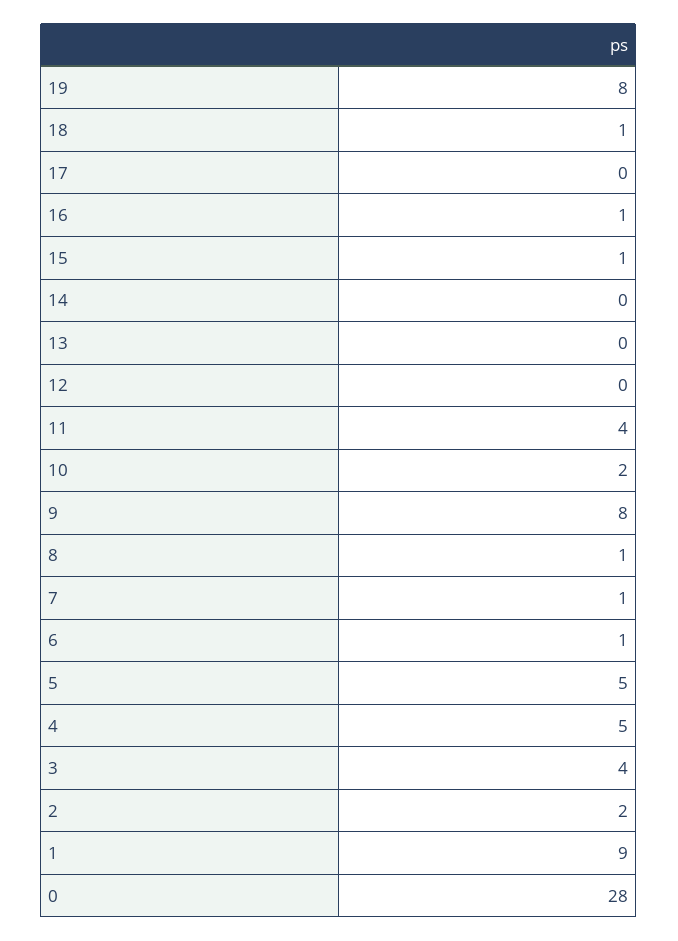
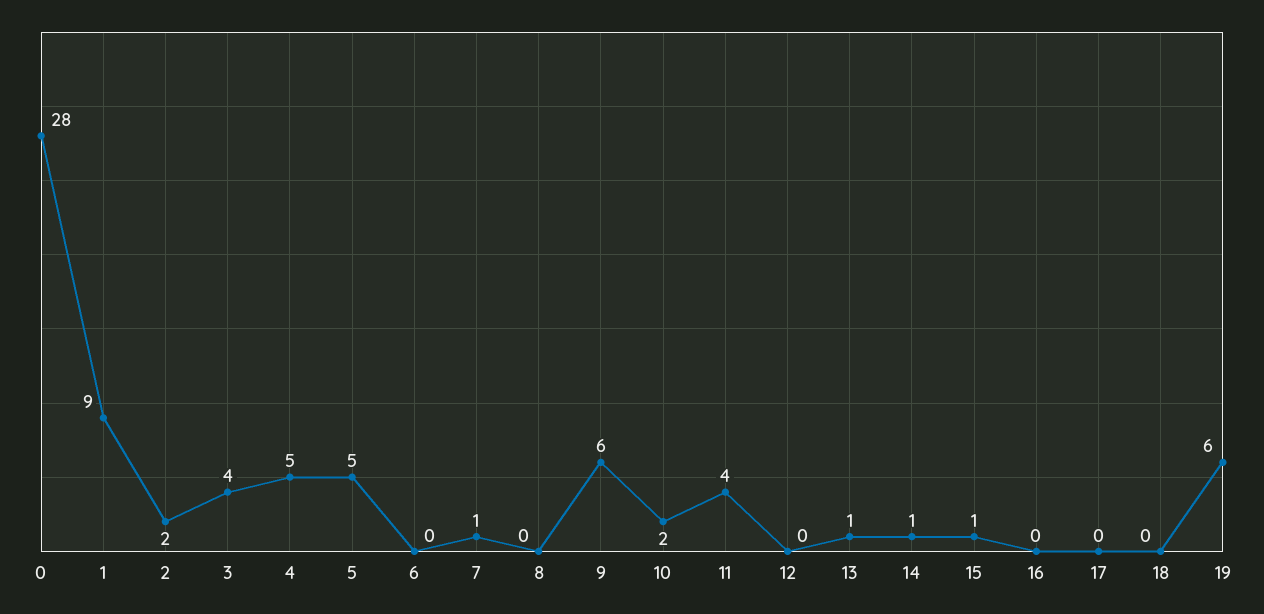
  {
-   "19": 8,
+   "19": 6,
-   "18": 1,
+   "18": 0,
    "17": 0,
-   "16": 1,
+   "16": 0,
    "15": 1,
-   "14": 0,
+   "14": 1,
-   "13": 0,
+   "13": 1,
    "12": 0,
    "11": 4,
    "10": 2,
-   "9": 8,
+   "9": 6,
-   "8": 1,
+   "8": 0,
    "7": 1,
-   "6": 1,
+   "6": 0,
    "5": 5,
    "4": 5,
    "3": 4,
    "2": 2,
    "1": 9,
    "0": 28
  }

